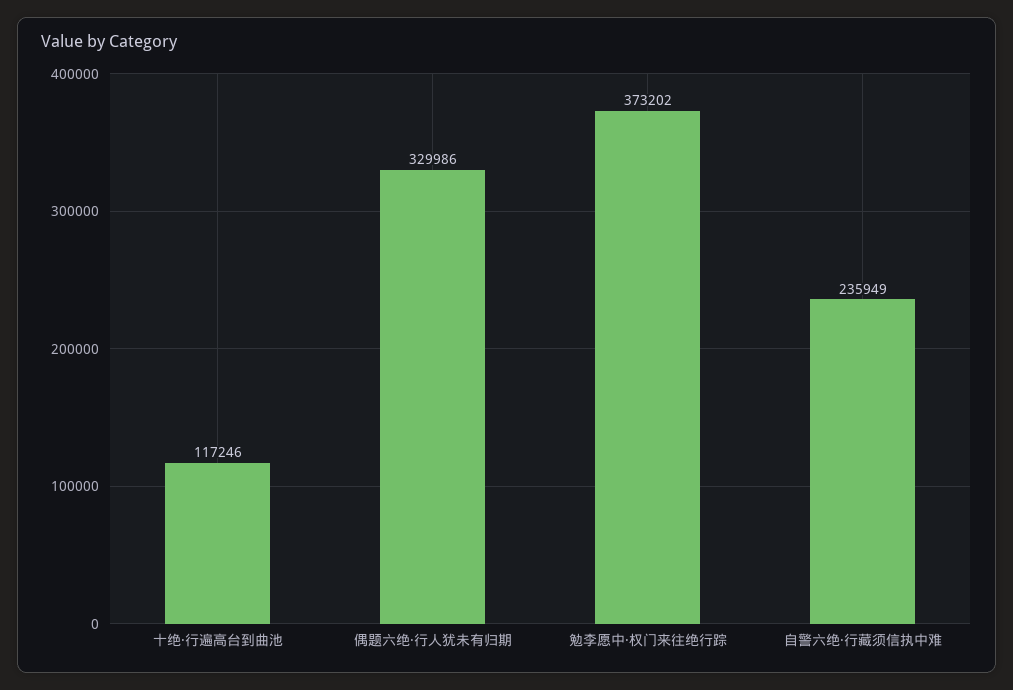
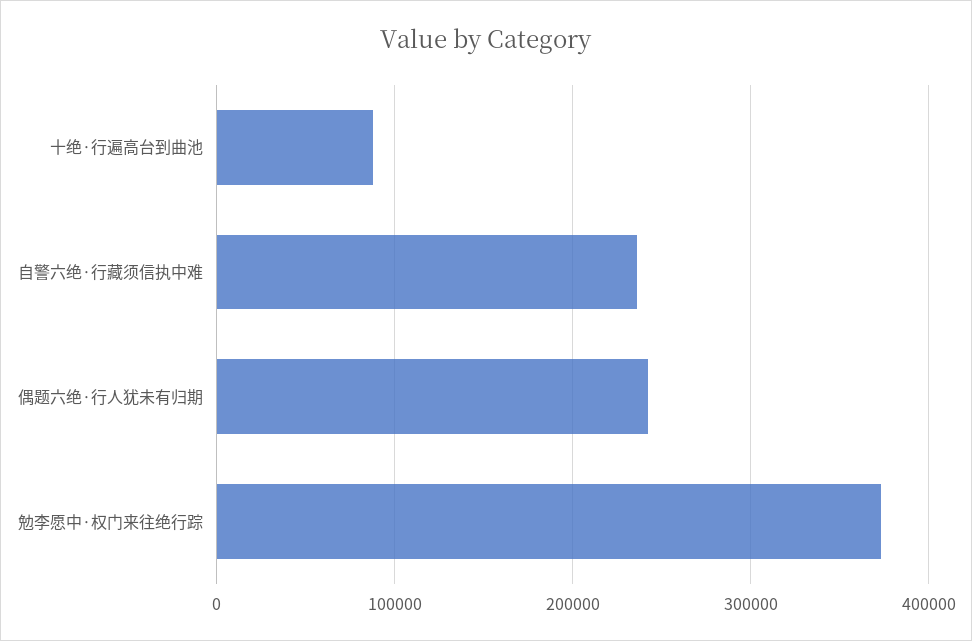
  {
-   "十绝·行遍高台到曲池": 117246,
+   "十绝·行遍高台到曲池": 90000,
-   "偶题六绝·行人犹未有归期": 329986,
+   "偶题六绝·行人犹未有归期": 240000,
    "勉李愿中·权门来往绝行踪": 373202,
    "自警六绝·行藏须信执中难": 235949
  }

